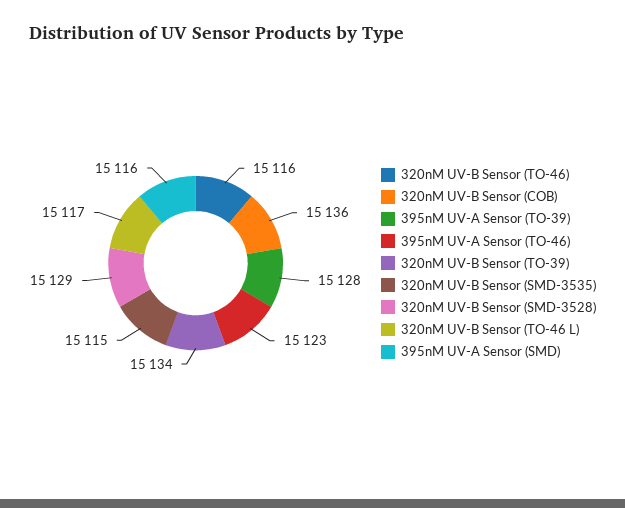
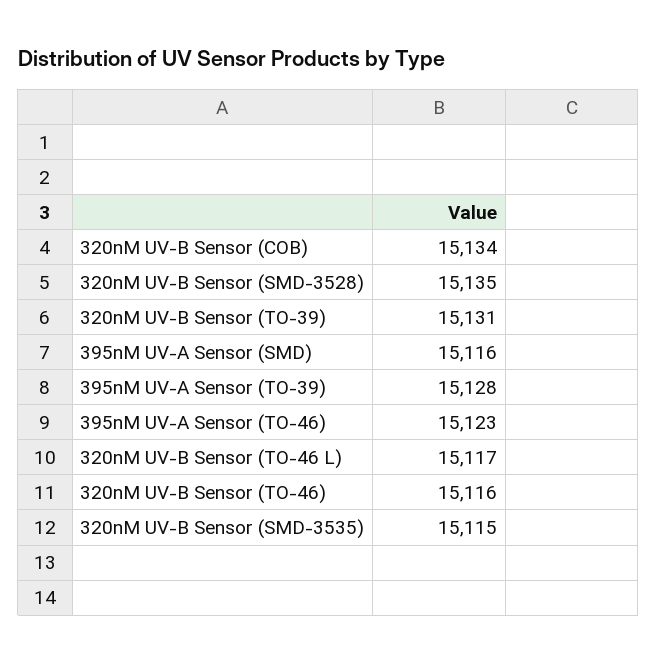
  {
    "320nM UV-B Sensor (TO-46)": 15116,
-   "320nM UV-B Sensor (COB)": 15136,
+   "320nM UV-B Sensor (COB)": 15134,
    "395nM UV-A Sensor (TO-39)": 15128,
    "395nM UV-A Sensor (TO-46)": 15123,
-   "320nM UV-B Sensor (TO-39)": 15134,
+   "320nM UV-B Sensor (TO-39)": 15131,
    "320nM UV-B Sensor (SMD-3535)": 15115,
-   "320nM UV-B Sensor (SMD-3528)": 15129,
+   "320nM UV-B Sensor (SMD-3528)": 15135,
    "320nM UV-B Sensor (TO-46 L)": 15117,
    "395nM UV-A Sensor (SMD)": 15116
  }

